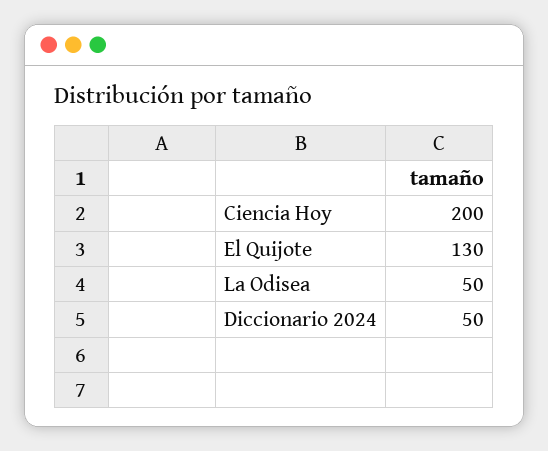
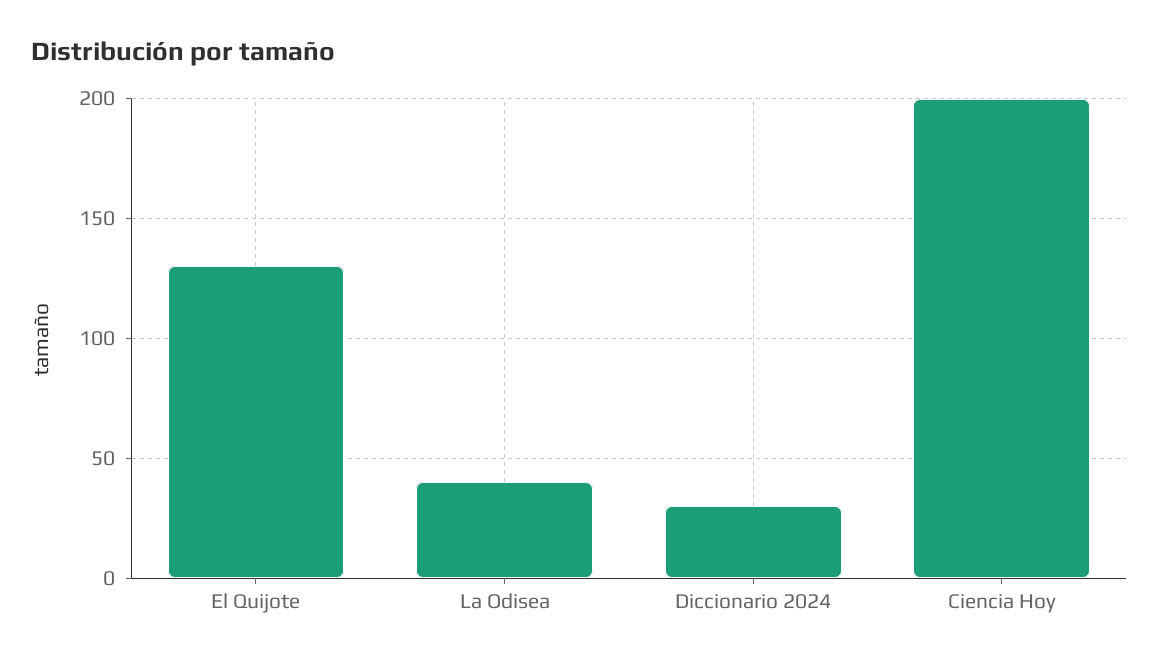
  {
    "Ciencia Hoy": 200,
    "El Quijote": 130,
-   "La Odisea": 50,
+   "La Odisea": 40,
-   "Diccionario 2024": 50
+   "Diccionario 2024": 30
  }

